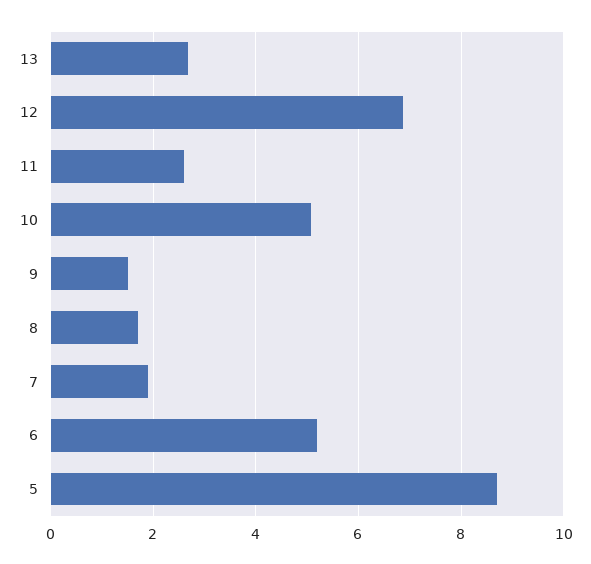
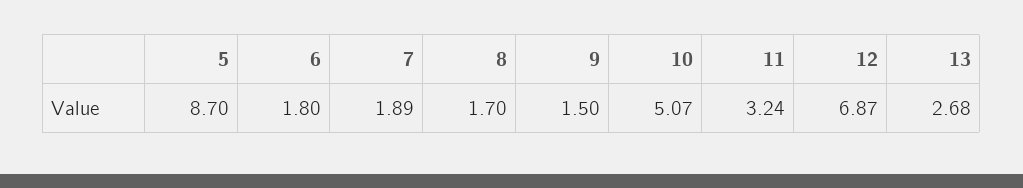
  {
    "13": 2.68,
    "12": 6.87,
-   "11": 2.6,
+   "11": 3.24,
    "10": 5.07,
    "9": 1.5,
    "8": 1.7,
    "7": 1.89,
-   "6": 5.2,
+   "6": 1.8,
    "5": 8.7
  }

